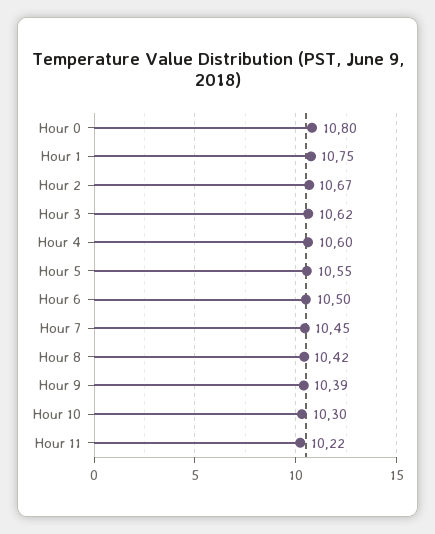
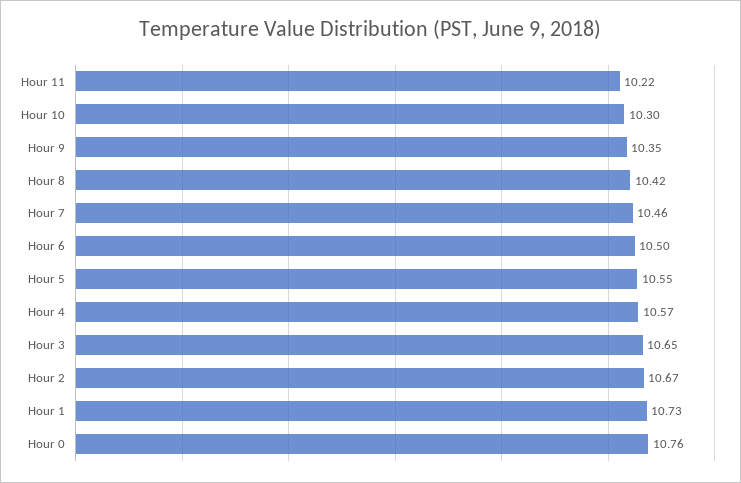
  {
-   "Hour 0": 10.8,
+   "Hour 0": 10.76,
-   "Hour 1": 10.75,
+   "Hour 1": 10.73,
    "Hour 2": 10.67,
-   "Hour 3": 10.62,
+   "Hour 3": 10.65,
-   "Hour 4": 10.6,
+   "Hour 4": 10.57,
    "Hour 5": 10.55,
    "Hour 6": 10.5,
-   "Hour 7": 10.45,
+   "Hour 7": 10.46,
    "Hour 8": 10.42,
-   "Hour 9": 10.39,
+   "Hour 9": 10.35,
    "Hour 10": 10.3,
    "Hour 11": 10.22
  }

